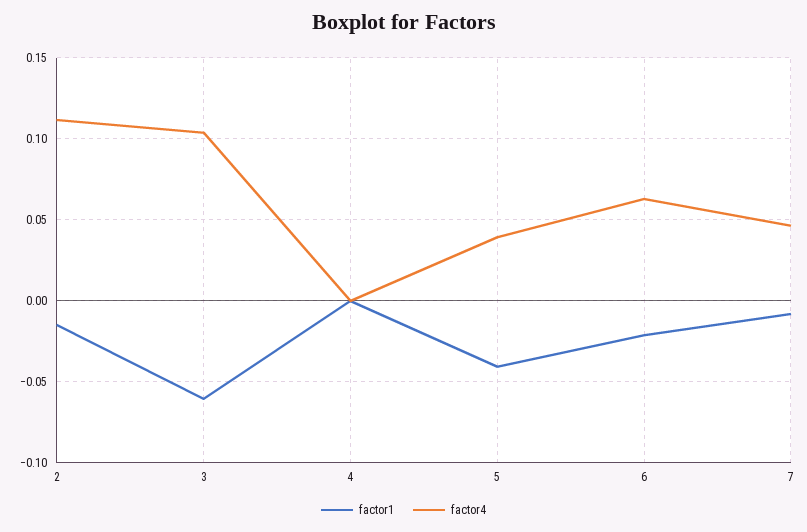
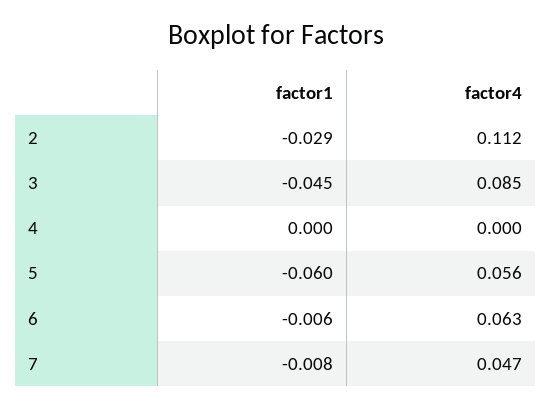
  {
    "factor1": {
-     "2": -0.015,
+     "2": -0.029,
-     "3": -0.06,
+     "3": -0.045,
      "4": 0,
-     "5": -0.04,
+     "5": -0.06,
-     "6": -0.02,
+     "6": -0.006,
      "7": -0.008
    },
    "factor4": {
      "2": 0.112,
-     "3": 0.105,
+     "3": 0.085,
      "4": 0,
-     "5": 0.04,
+     "5": 0.056,
      "6": 0.063,
      "7": 0.047
    }
  }

